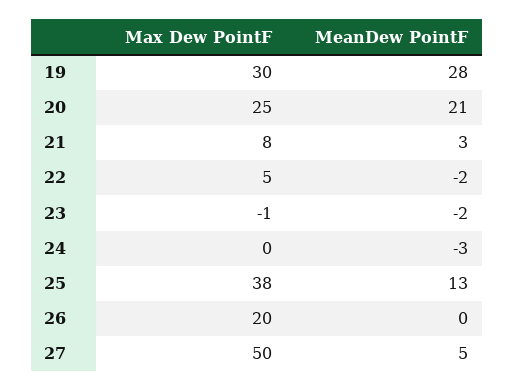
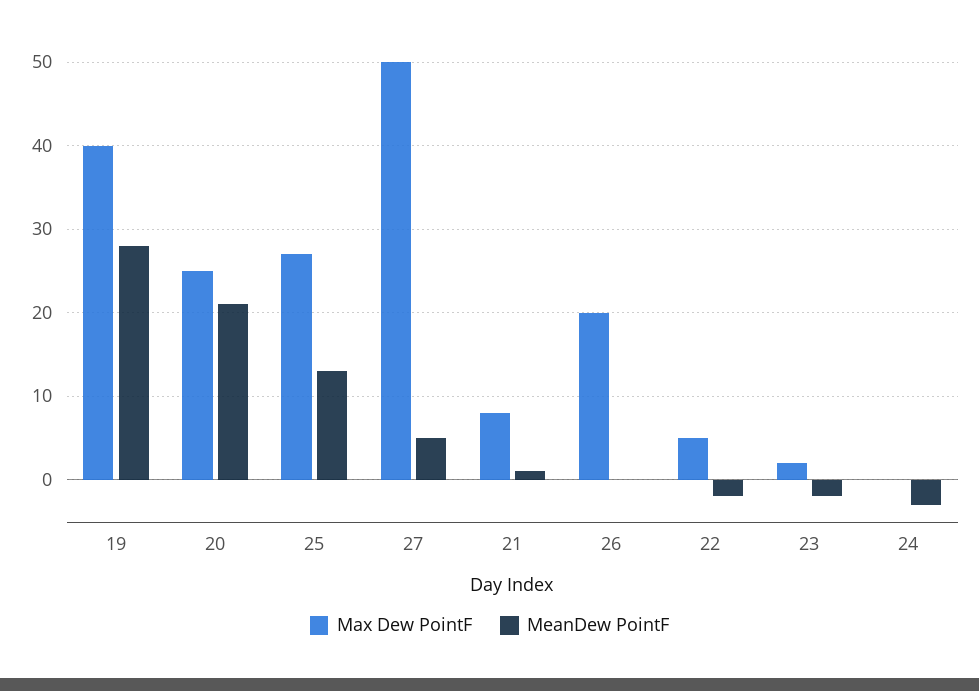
  {
    "Max Dew PointF": {
-     "19": 30,
+     "19": 40,
      "20": 25,
      "21": 8,
      "22": 5,
-     "23": -1,
+     "23": 2,
      "24": 0,
-     "25": 38,
+     "25": 27,
      "26": 20,
      "27": 50
    },
    "MeanDew PointF": {
      "19": 28,
      "20": 21,
-     "21": 3,
+     "21": 1,
      "22": -2,
      "23": -2,
      "24": -3,
      "25": 13,
      "26": 0,
      "27": 5
    }
  }

